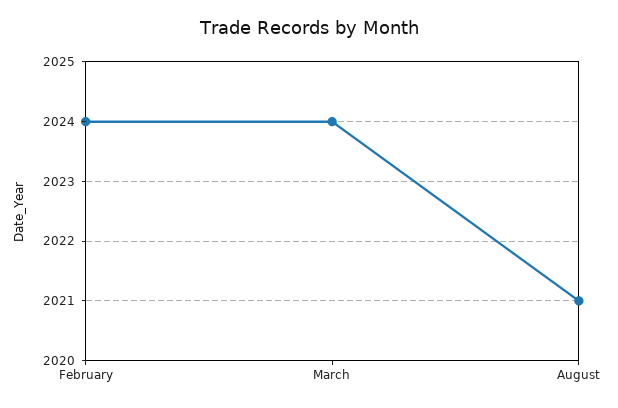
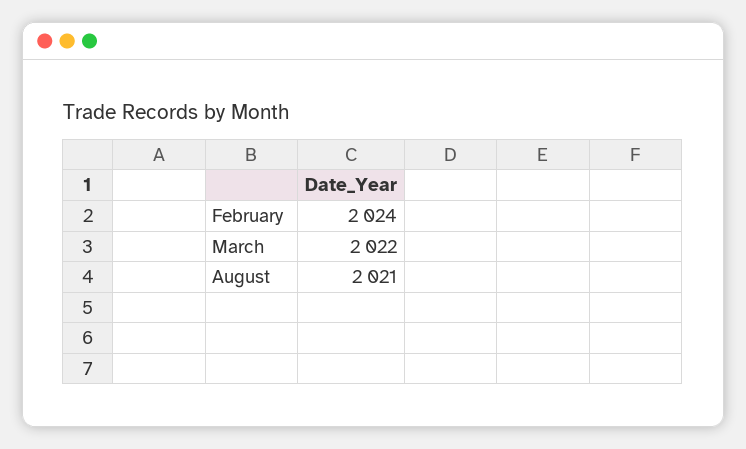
  {
    "February": 2024,
-   "March": 2024,
+   "March": 2022,
    "August": 2021
  }

